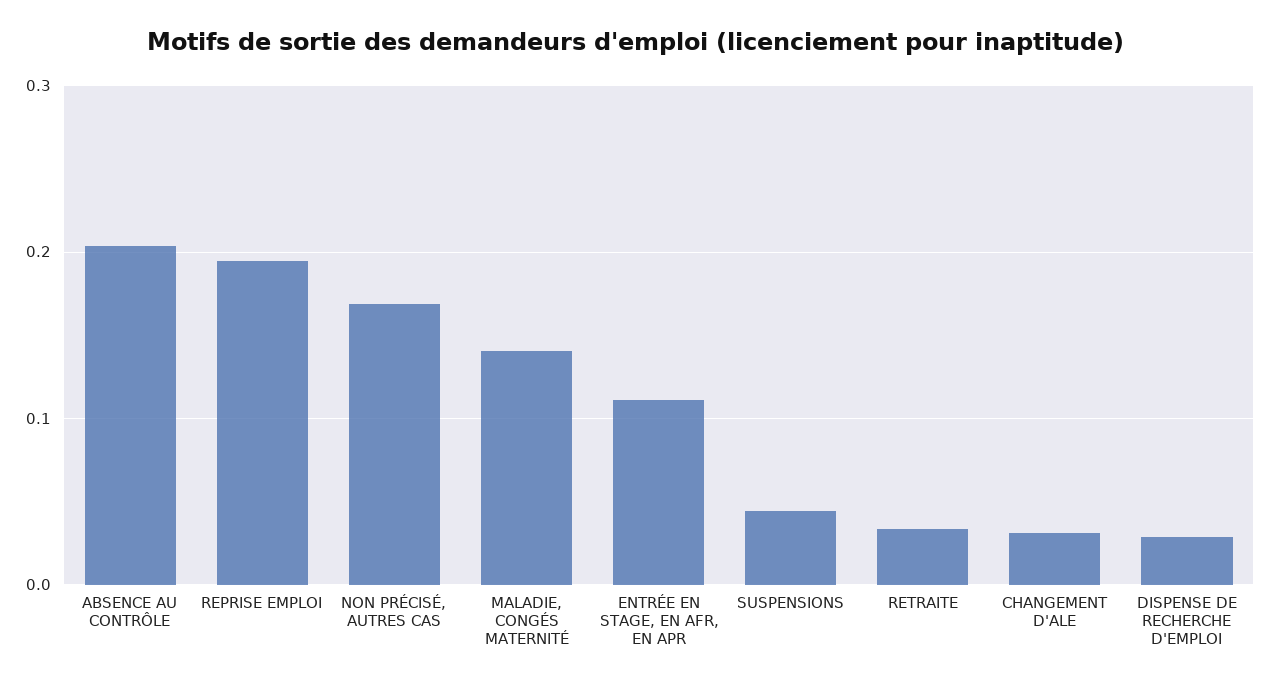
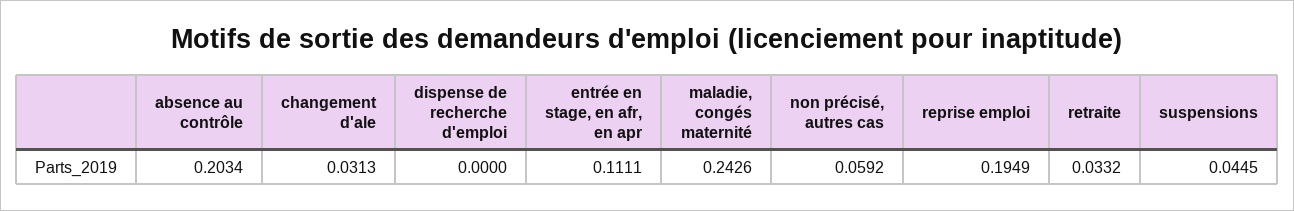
  {
    "ABSENCE AU CONTRÔLE": 0.2034,
    "REPRISE EMPLOI": 0.1949,
-   "NON PRÉCISÉ, AUTRES CAS": 0.17,
+   "NON PRÉCISÉ, AUTRES CAS": 0.0592,
-   "MALADIE, CONGÉS MATERNITÉ": 0.14,
+   "MALADIE, CONGÉS MATERNITÉ": 0.2426,
    "ENTRÉE EN STAGE, EN AFR, EN APR": 0.1111,
    "SUSPENSIONS": 0.0445,
    "RETRAITE": 0.0332,
    "CHANGEMENT D'ALE": 0.0313,
-   "DISPENSE DE RECHERCHE D'EMPLOI": 0.03
+   "DISPENSE DE RECHERCHE D'EMPLOI": 0
  }

